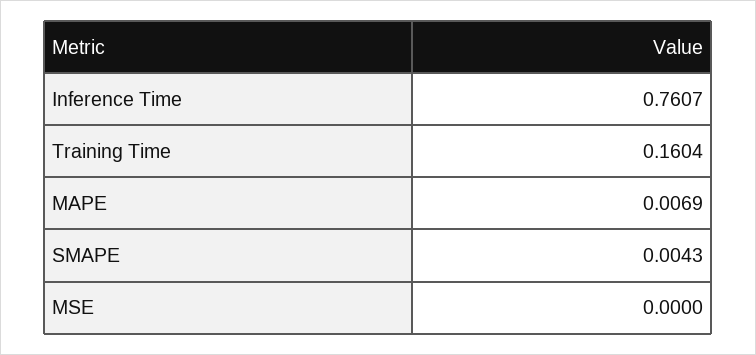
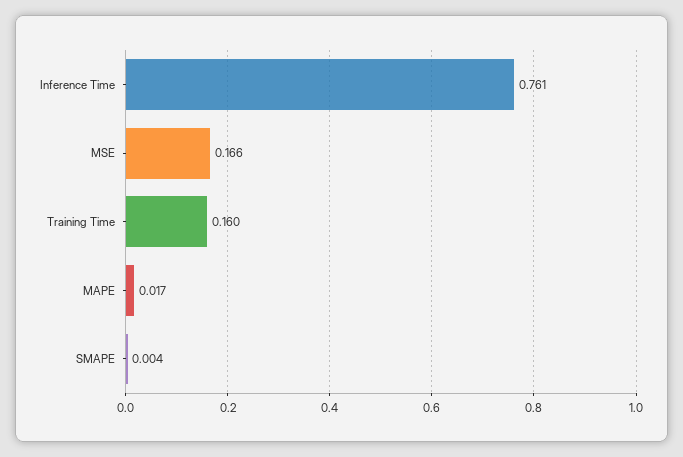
  {
    "Inference Time": 0.7607,
    "Training Time": 0.1604,
-   "MAPE": 0.0069,
+   "MAPE": 0.017,
    "SMAPE": 0.0043,
-   "MSE": 0
+   "MSE": 0.166
  }

